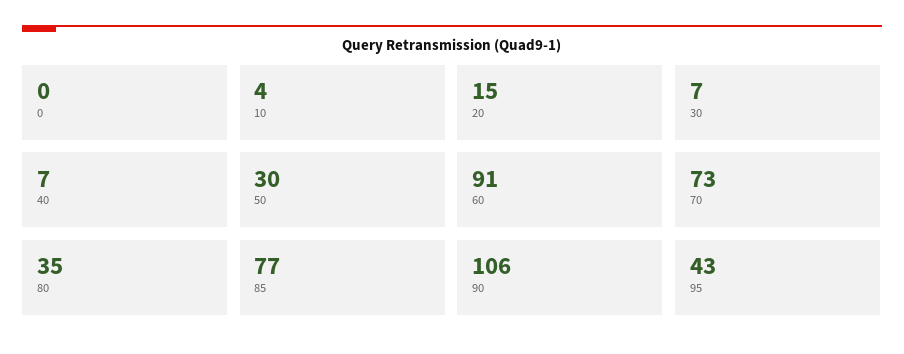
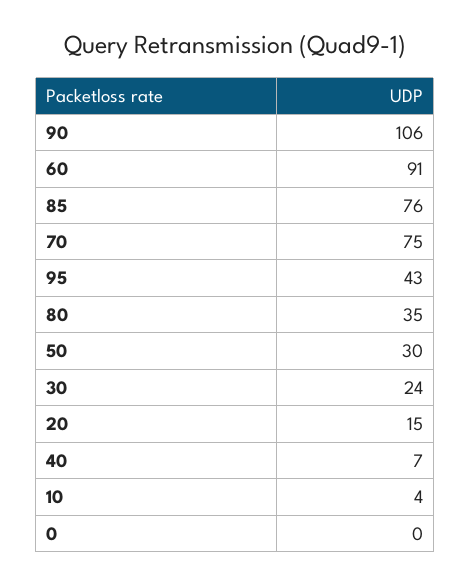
  {
    "0": 0,
    "10": 4,
    "20": 15,
-   "30": 7,
+   "30": 24,
    "40": 7,
    "50": 30,
    "60": 91,
-   "70": 73,
+   "70": 75,
    "80": 35,
-   "85": 77,
+   "85": 76,
    "90": 106,
    "95": 43
  }

